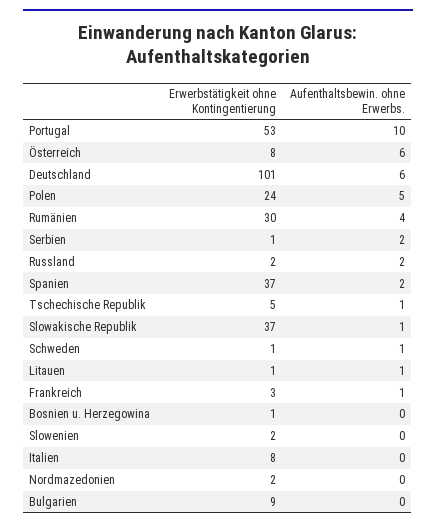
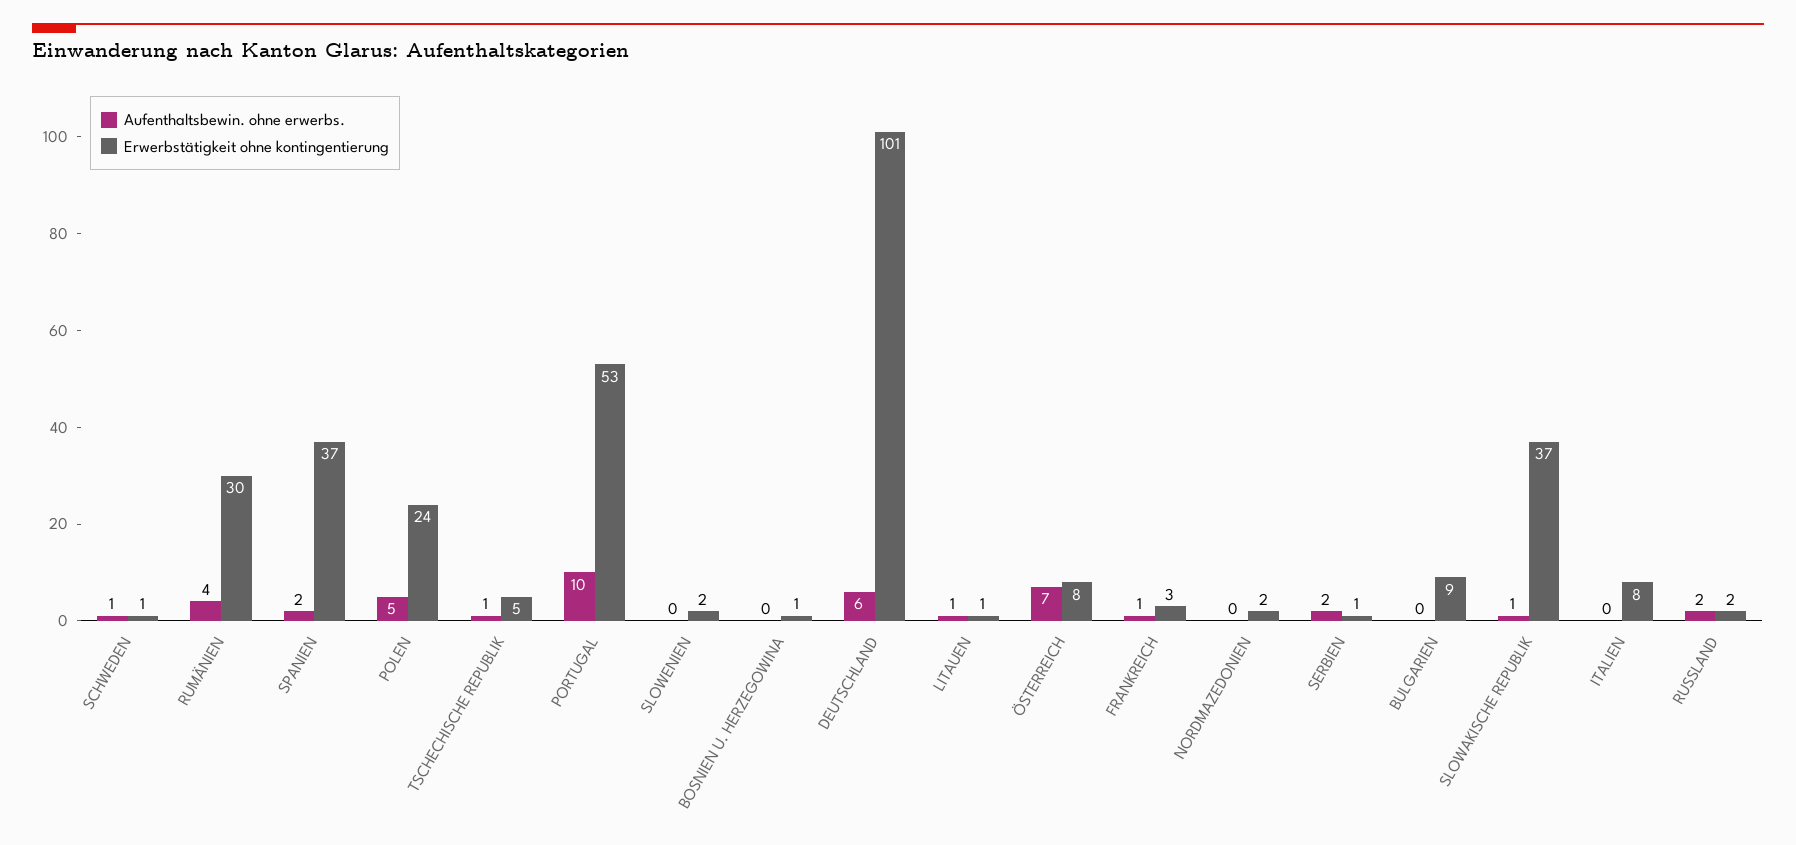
  {
    "Erwerbstätigkeit ohne Kontingentierung": {
      "Portugal": 53,
      "Österreich": 8,
      "Deutschland": 101,
      "Polen": 24,
      "Rumänien": 30,
      "Serbien": 1,
      "Russland": 2,
      "Spanien": 37,
      "Tschechische Republik": 5,
      "Slowakische Republik": 37,
      "Schweden": 1,
      "Litauen": 1,
      "Frankreich": 3,
      "Bosnien u. Herzegowina": 1,
      "Slowenien": 2,
      "Italien": 8,
      "Nordmazedonien": 2,
      "Bulgarien": 9
    },
    "Aufenthaltsbewin. ohne Erwerbs.": {
      "Portugal": 10,
-     "Österreich": 6,
+     "Österreich": 7,
      "Deutschland": 6,
      "Polen": 5,
      "Rumänien": 4,
      "Serbien": 2,
      "Russland": 2,
      "Spanien": 2,
      "Tschechische Republik": 1,
      "Slowakische Republik": 1,
      "Schweden": 1,
      "Litauen": 1,
      "Frankreich": 1,
      "Bosnien u. Herzegowina": 0,
      "Slowenien": 0,
      "Italien": 0,
      "Nordmazedonien": 0,
      "Bulgarien": 0
    }
  }

